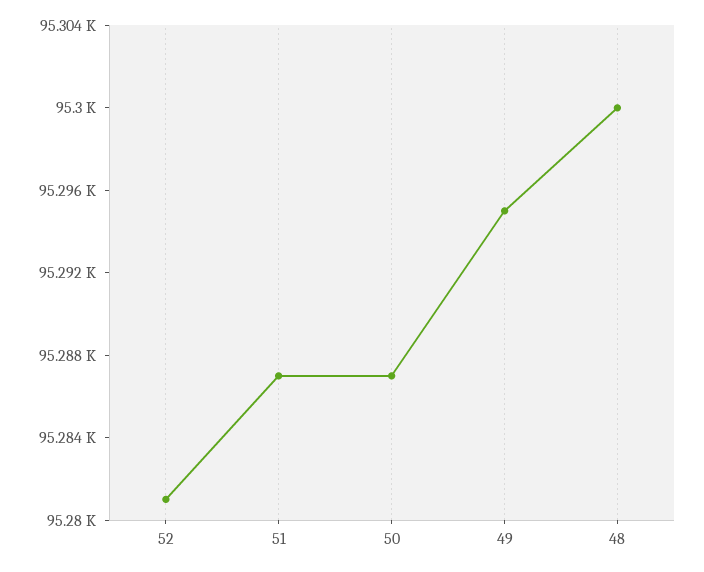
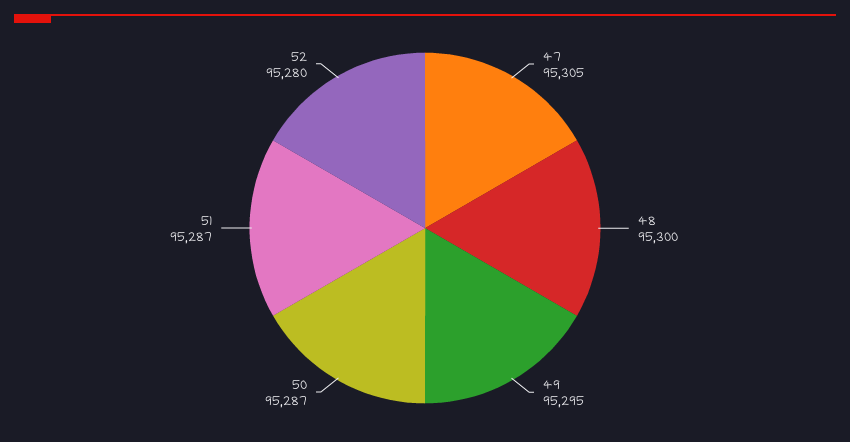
  {
-   "52": 95281,
+   "52": 95280,
    "51": 95287,
    "50": 95287,
    "49": 95295,
-   "48": 95300
+   "48": 95300,
+   "47": 95305
  }

